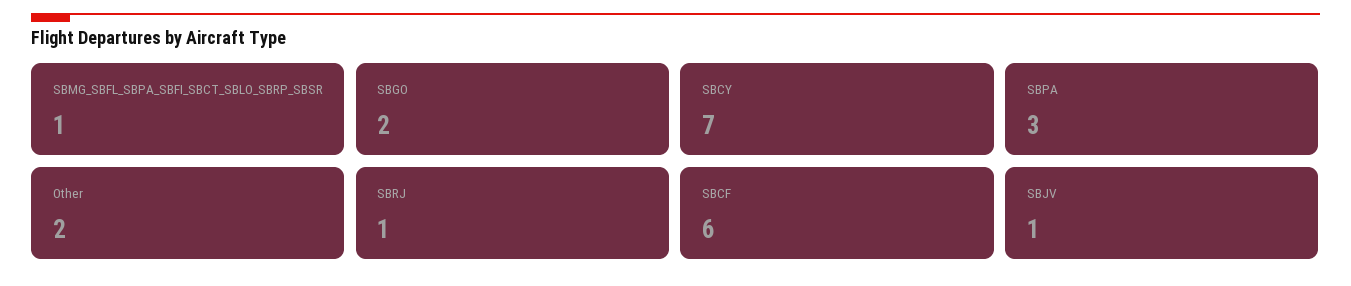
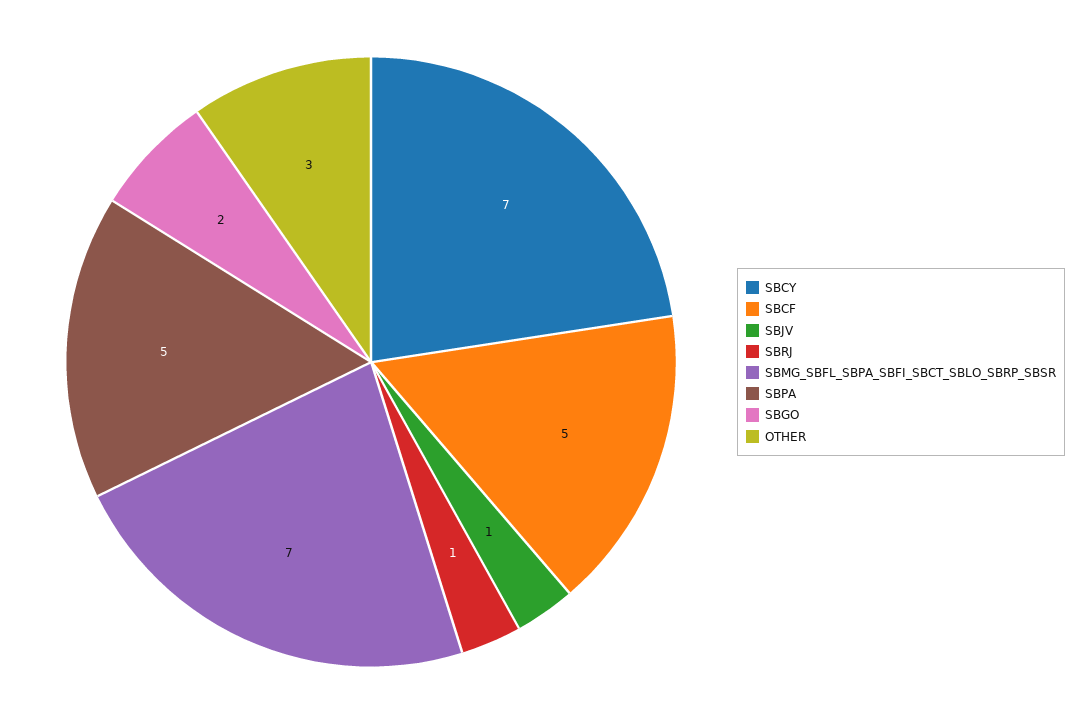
  {
-   "SBMG_SBFL_SBPA_SBFI_SBCT_SBLO_SBRP_SBSR": 1,
+   "SBMG_SBFL_SBPA_SBFI_SBCT_SBLO_SBRP_SBSR": 7,
    "SBGO": 2,
    "SBCY": 7,
-   "SBPA": 3,
+   "SBPA": 5,
-   "Other": 2,
+   "Other": 3,
    "SBRJ": 1,
-   "SBCF": 6,
+   "SBCF": 5,
    "SBJV": 1
  }

